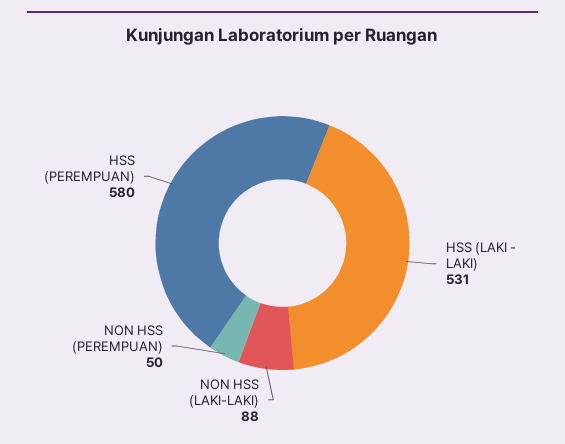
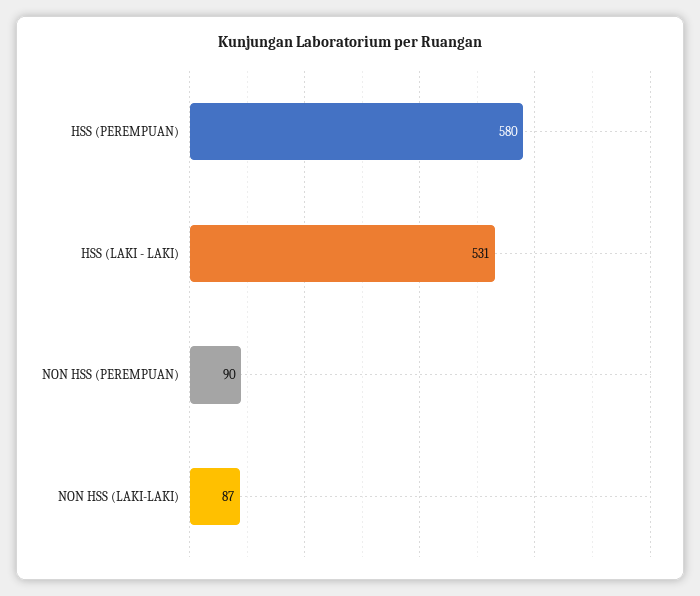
  {
    "HSS (LAKI - LAKI)": 531,
-   "NON HSS (LAKI-LAKI)": 88,
+   "NON HSS (LAKI-LAKI)": 87,
-   "NON HSS (PEREMPUAN)": 50,
+   "NON HSS (PEREMPUAN)": 90,
    "HSS (PEREMPUAN)": 580
  }

